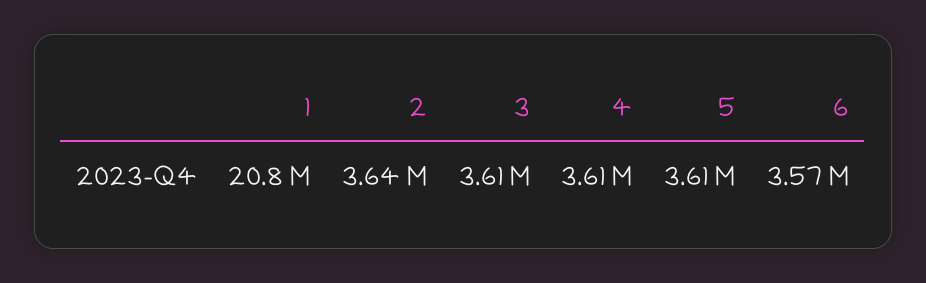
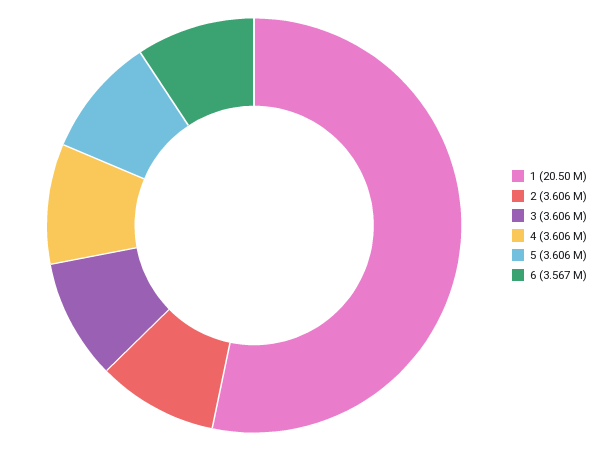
  {
-   "1": 20800000,
+   "1": 20500000,
-   "2": 3640000,
+   "2": 3606000,
    "3": 3606000,
    "4": 3606000,
    "5": 3606000,
    "6": 3567000
  }

